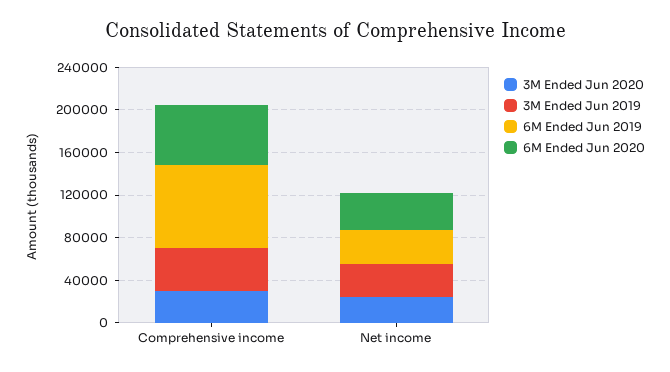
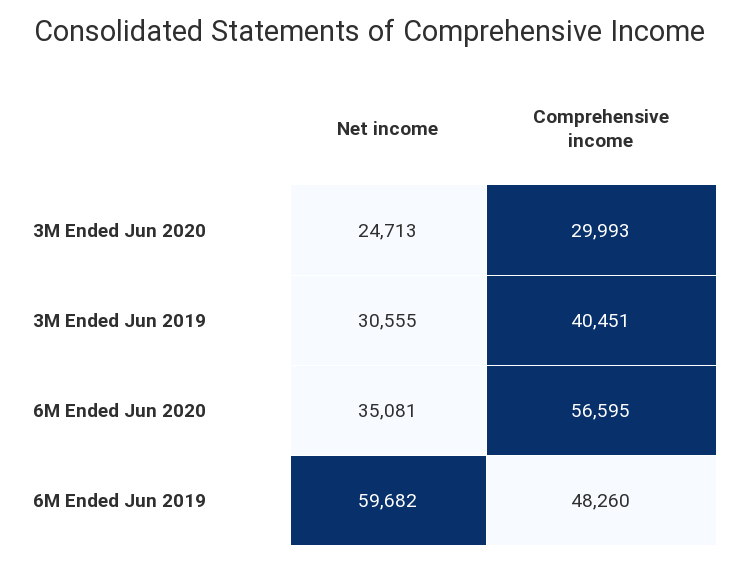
  {
    "3M Ended Jun 2020": {
      "Comprehensive income": 29993,
      "Net income": 24713
    },
    "3M Ended Jun 2019": {
      "Comprehensive income": 40451,
      "Net income": 30555
    },
    "6M Ended Jun 2019": {
-     "Comprehensive income": 80000,
+     "Comprehensive income": 48260,
-     "Net income": 30000
+     "Net income": 59682
    },
    "6M Ended Jun 2020": {
      "Comprehensive income": 56595,
      "Net income": 35081
    }
  }

